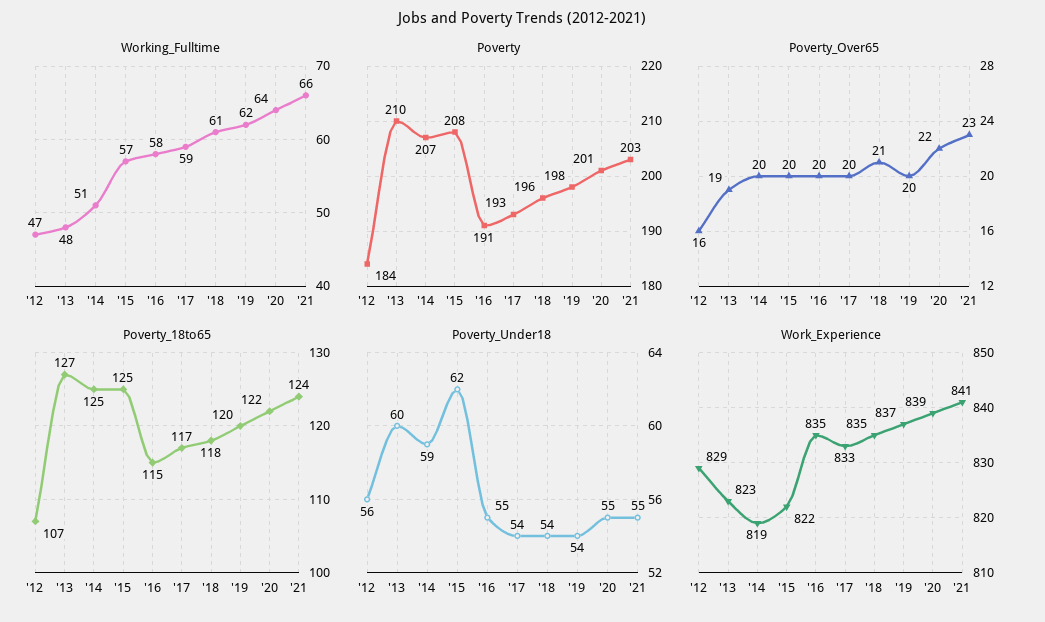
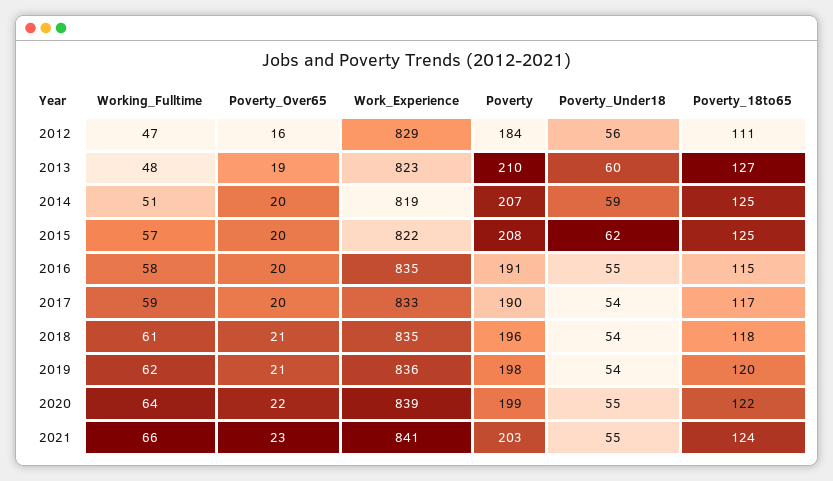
  {
    "Working_Fulltime": {
      "'12": 47,
      "'13": 48,
      "'14": 51,
      "'15": 57,
      "'16": 58,
      "'17": 59,
      "'18": 61,
      "'19": 62,
      "'20": 64,
      "'21": 66
    },
    "Poverty": {
      "'12": 184,
      "'13": 210,
      "'14": 207,
      "'15": 208,
      "'16": 191,
-     "'17": 193,
+     "'17": 190,
      "'18": 196,
      "'19": 198,
-     "'20": 201,
+     "'20": 199,
      "'21": 203
    },
    "Poverty_Over65": {
      "'12": 16,
      "'13": 19,
      "'14": 20,
      "'15": 20,
      "'16": 20,
      "'17": 20,
      "'18": 21,
-     "'19": 20,
+     "'19": 21,
      "'20": 22,
      "'21": 23
    },
    "Poverty_18to65": {
-     "'12": 107,
+     "'12": 111,
      "'13": 127,
      "'14": 125,
      "'15": 125,
      "'16": 115,
      "'17": 117,
      "'18": 118,
      "'19": 120,
      "'20": 122,
      "'21": 124
    },
    "Poverty_Under18": {
      "'12": 56,
      "'13": 60,
      "'14": 59,
      "'15": 62,
      "'16": 55,
      "'17": 54,
      "'18": 54,
      "'19": 54,
      "'20": 55,
      "'21": 55
    },
    "Work_Experience": {
      "'12": 829,
      "'13": 823,
      "'14": 819,
      "'15": 822,
      "'16": 835,
      "'17": 833,
      "'18": 835,
-     "'19": 837,
+     "'19": 836,
      "'20": 839,
      "'21": 841
    }
  }

